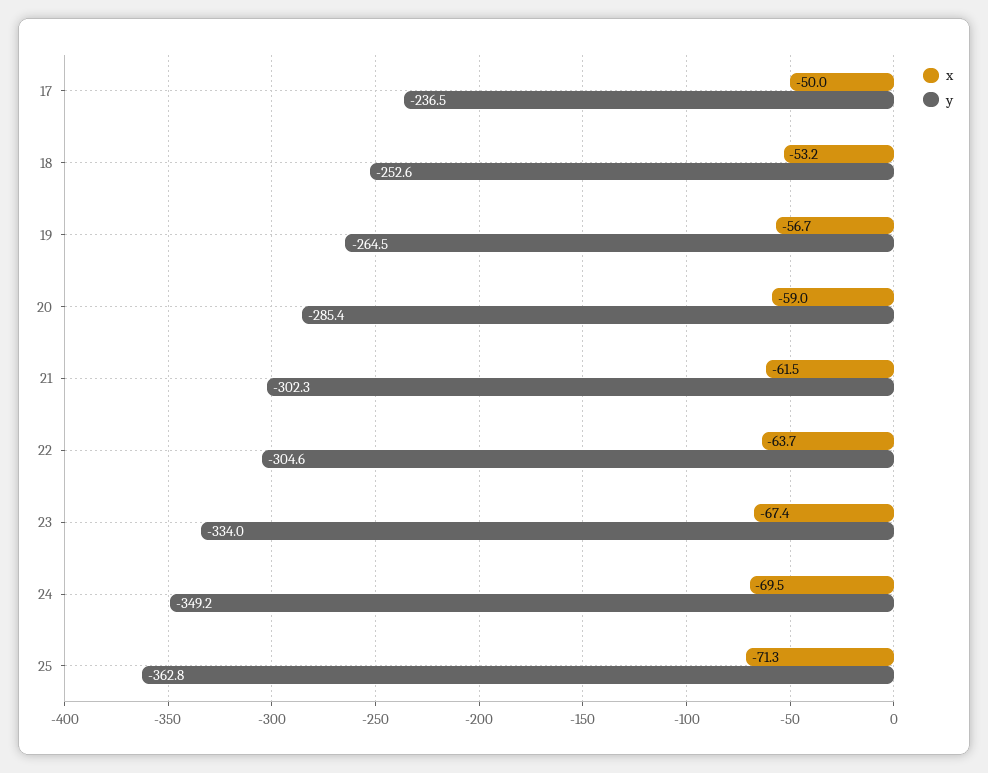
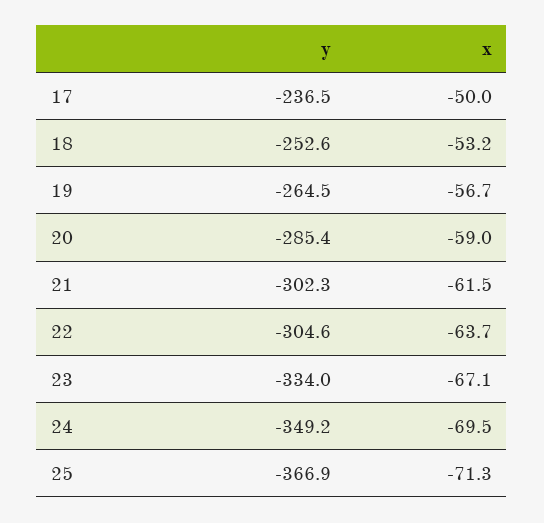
  {
    "x": {
      "17": -50,
      "18": -53.2,
      "19": -56.7,
      "20": -59,
      "21": -61.5,
      "22": -63.7,
-     "23": -67.4,
+     "23": -67.1,
      "24": -69.5,
      "25": -71.3
    },
    "y": {
      "17": -236.5,
      "18": -252.6,
      "19": -264.5,
      "20": -285.4,
      "21": -302.3,
      "22": -304.6,
      "23": -334,
      "24": -349.2,
-     "25": -362.8
+     "25": -366.9
    }
  }

